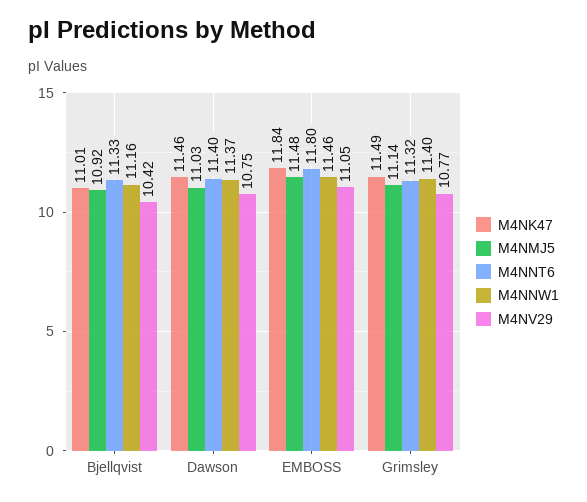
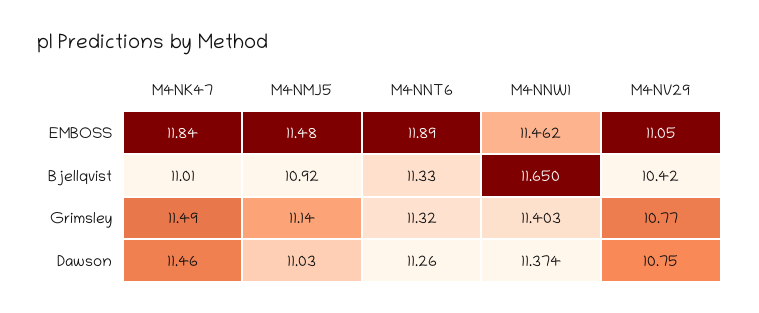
  {
    "M4NK47": {
      "Bjellqvist": 11.01,
      "Dawson": 11.46,
      "EMBOSS": 11.84,
      "Grimsley": 11.49
    },
    "M4NMJ5": {
      "Bjellqvist": 10.92,
      "Dawson": 11.03,
      "EMBOSS": 11.48,
      "Grimsley": 11.14
    },
    "M4NNT6": {
      "Bjellqvist": 11.33,
-     "Dawson": 11.4,
+     "Dawson": 11.26,
-     "EMBOSS": 11.8,
+     "EMBOSS": 11.89,
      "Grimsley": 11.32
    },
    "M4NNW1": {
-     "Bjellqvist": 11.16,
+     "Bjellqvist": 11.65,
      "Dawson": 11.374,
      "EMBOSS": 11.462,
      "Grimsley": 11.403
    },
    "M4NV29": {
      "Bjellqvist": 10.42,
      "Dawson": 10.75,
      "EMBOSS": 11.05,
      "Grimsley": 10.77
    }
  }

